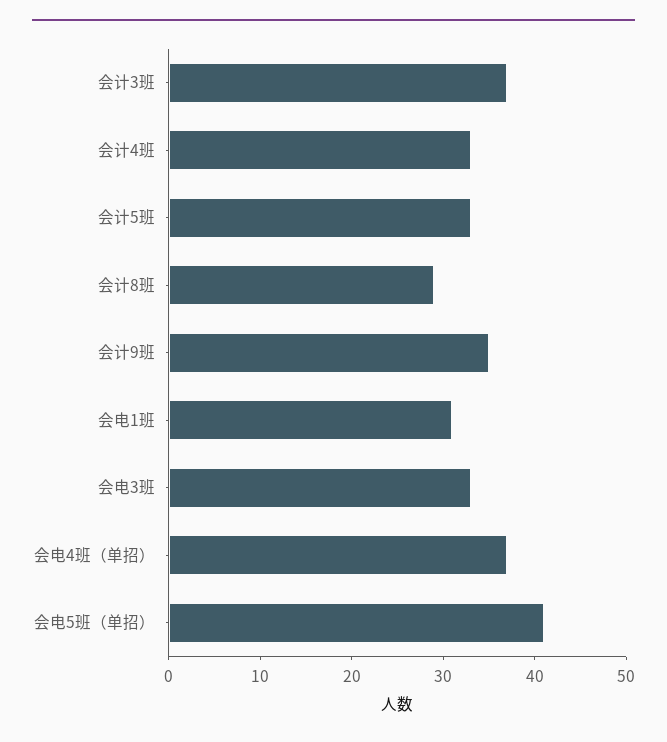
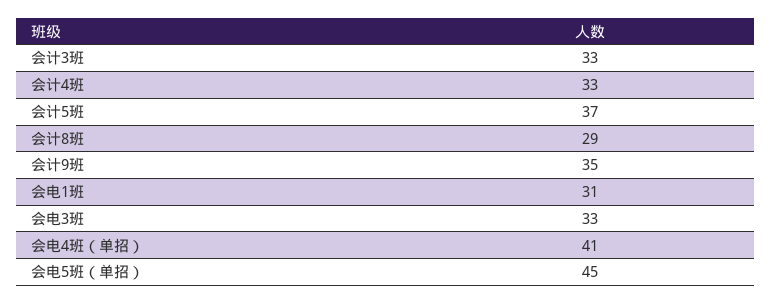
  {
-   "会计3班": 37,
+   "会计3班": 33,
    "会计4班": 33,
-   "会计5班": 33,
+   "会计5班": 37,
    "会计8班": 29,
    "会计9班": 35,
    "会电1班": 31,
    "会电3班": 33,
-   "会电4班（单招）": 37,
+   "会电4班（单招）": 41,
-   "会电5班（单招）": 41
+   "会电5班（单招）": 45
  }

